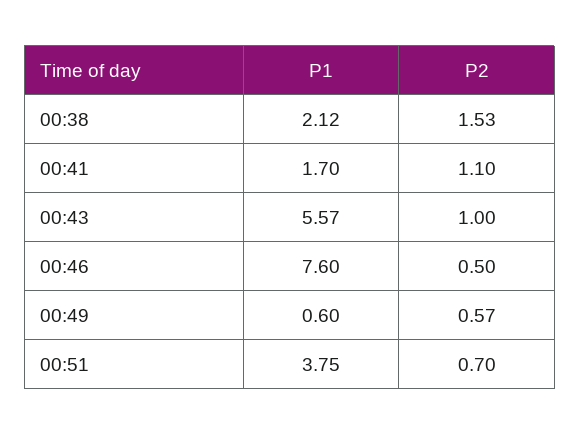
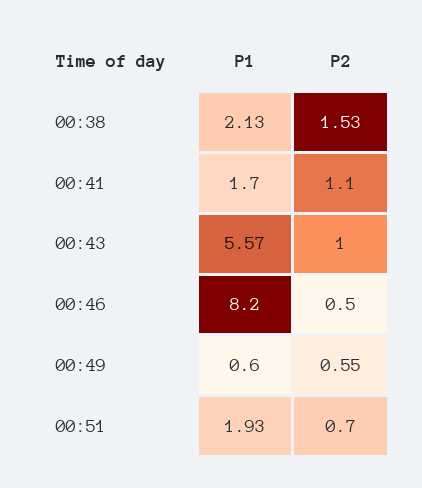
  {
    "P1": {
-     "00:38": 2.12,
+     "00:38": 2.13,
      "00:41": 1.7,
      "00:43": 5.57,
-     "00:46": 7.6,
+     "00:46": 8.2,
      "00:49": 0.6,
-     "00:51": 3.75
+     "00:51": 1.93
    },
    "P2": {
      "00:38": 1.53,
      "00:41": 1.1,
      "00:43": 1,
      "00:46": 0.5,
-     "00:49": 0.57,
+     "00:49": 0.55,
      "00:51": 0.7
    }
  }

